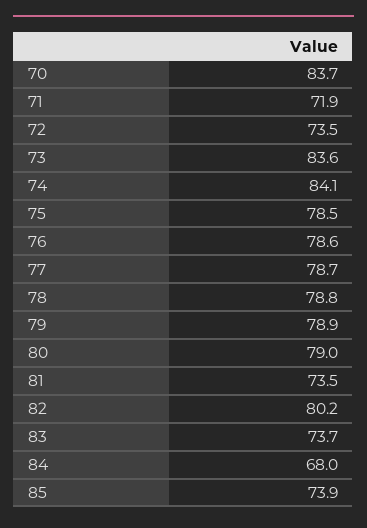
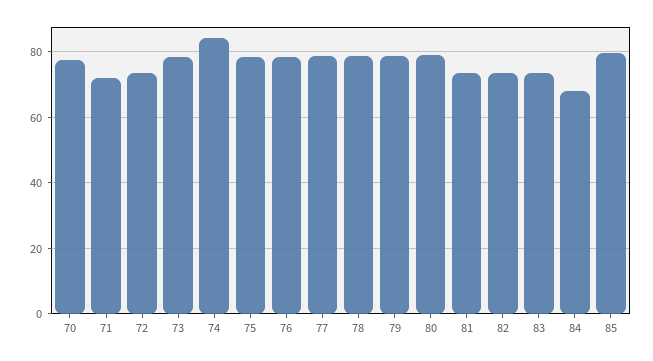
  {
-   "70": 83.7,
+   "70": 78,
    "71": 71.9,
    "72": 73.5,
-   "73": 83.6,
+   "73": 78,
    "74": 84.1,
    "75": 78.5,
    "76": 78.6,
    "77": 78.7,
    "78": 78.8,
    "79": 78.9,
    "80": 79,
    "81": 73.5,
-   "82": 80.2,
+   "82": 74,
    "83": 73.7,
    "84": 68,
-   "85": 73.9
+   "85": 80
  }

